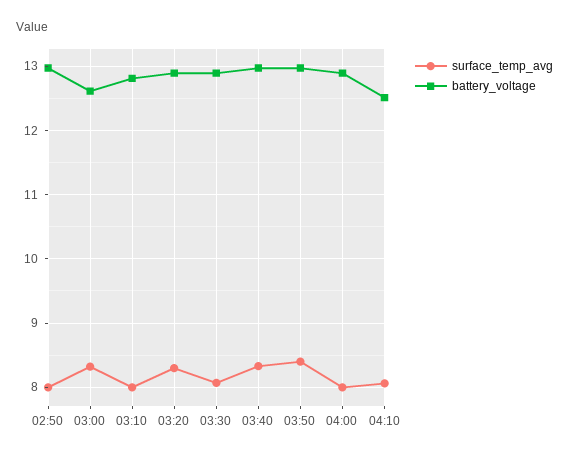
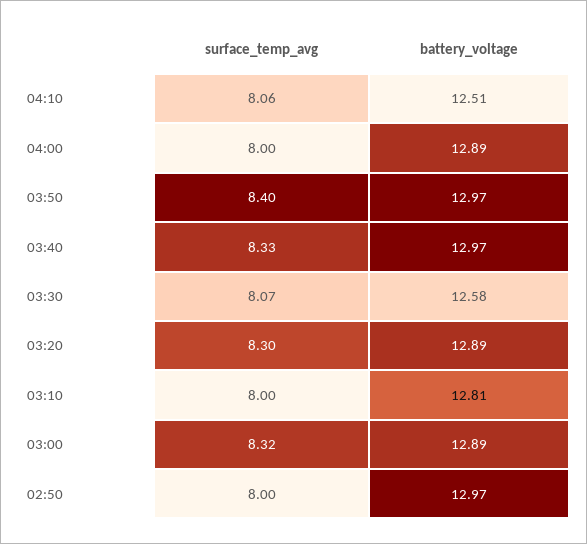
  {
    "surface_temp_avg": {
      "02:50": 8,
      "03:00": 8.32,
      "03:10": 8,
      "03:20": 8.3,
      "03:30": 8.07,
      "03:40": 8.33,
      "03:50": 8.4,
      "04:00": 8,
      "04:10": 8.06
    },
    "battery_voltage": {
      "02:50": 12.97,
-     "03:00": 12.6,
+     "03:00": 12.89,
      "03:10": 12.81,
      "03:20": 12.89,
-     "03:30": 12.9,
+     "03:30": 12.58,
      "03:40": 12.97,
      "03:50": 12.97,
      "04:00": 12.89,
      "04:10": 12.51
    }
  }

